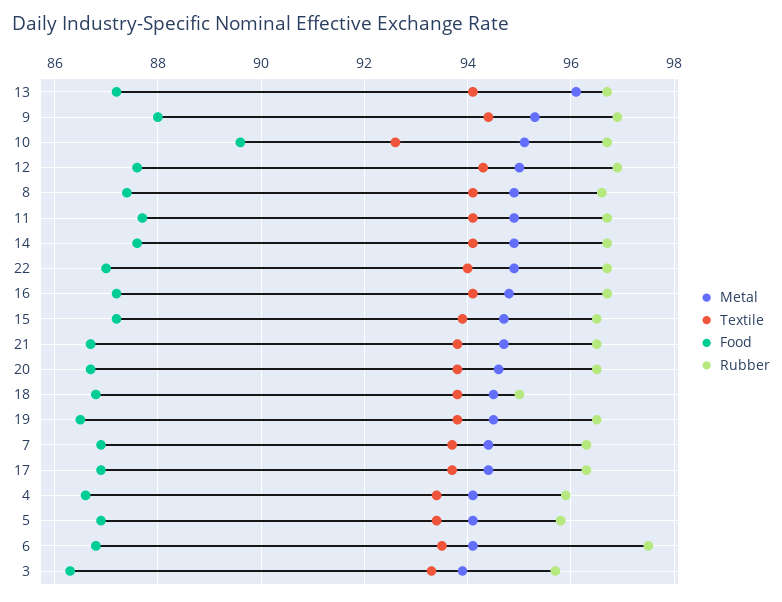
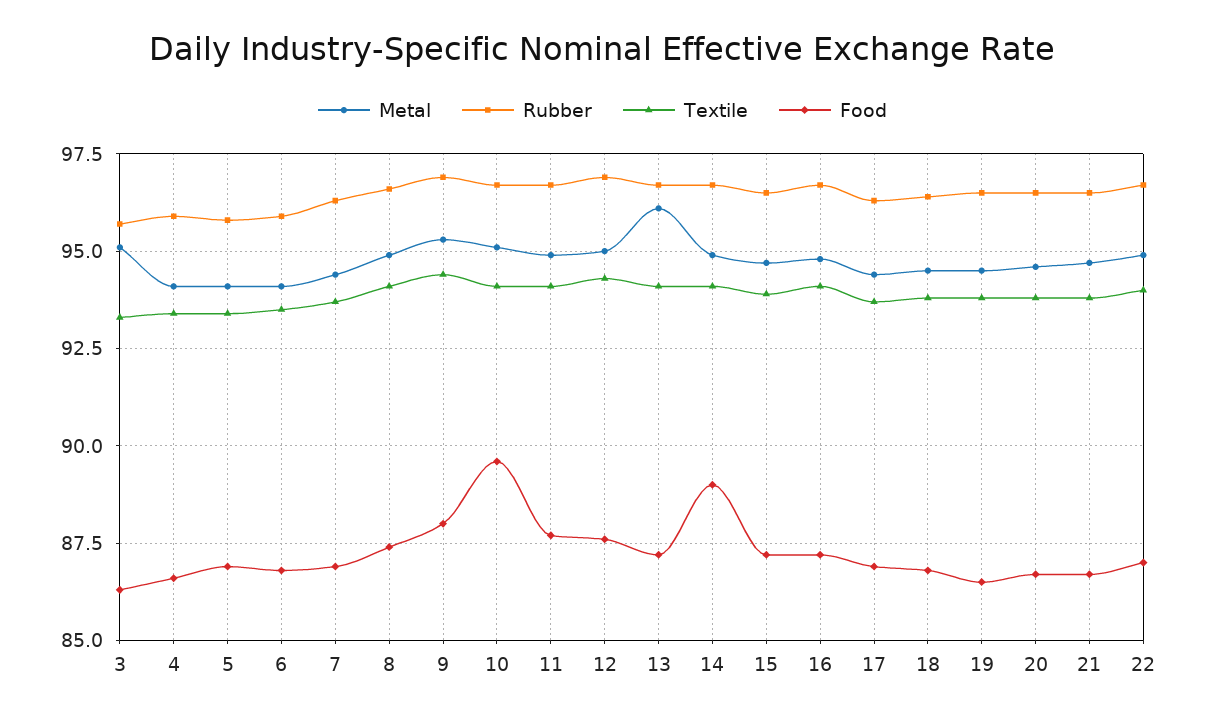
  {
    "Metal": {
      "13": 96,
      "9": 95.5,
      "10": 95,
      "12": 95,
      "8": 95,
      "11": 95,
      "14": 95,
      "22": 95,
      "16": 95,
      "15": 94.5,
      "21": 94.5,
      "20": 94.5,
      "18": 94.5,
      "19": 94.5,
      "7": 94.5,
      "17": 94.5,
      "4": 94,
      "5": 94,
      "6": 94,
-     "3": 94
+     "3": 95
    },
    "Textile": {
      "13": 94,
      "9": 94.5,
-     "10": 92.5,
+     "10": 94,
      "12": 94.5,
      "8": 94,
      "11": 94,
      "14": 94,
      "22": 94,
      "16": 94,
      "15": 94,
      "21": 94,
      "20": 94,
      "18": 94,
      "19": 94,
      "7": 93.5,
      "17": 93.5,
      "4": 93.5,
      "5": 93.5,
      "6": 93.5,
      "3": 93.5
    },
    "Food": {
      "13": 87,
      "9": 88,
      "10": 89.5,
      "12": 87.5,
      "8": 87.5,
      "11": 87.5,
-     "14": 87.5,
+     "14": 89,
      "22": 87,
      "16": 87,
      "15": 87,
      "21": 86.5,
      "20": 86.5,
      "18": 87,
      "19": 86.5,
      "7": 87,
      "17": 87,
      "4": 86.5,
      "5": 87,
      "6": 87,
      "3": 86.5
    },
    "Rubber": {
      "13": 96.5,
      "9": 97,
      "10": 96.5,
      "12": 97,
      "8": 96.5,
      "11": 96.5,
      "14": 96.5,
      "22": 96.5,
      "16": 96.5,
      "15": 96.5,
      "21": 96.5,
      "20": 96.5,
-     "18": 95,
+     "18": 96.5,
      "19": 96.5,
      "7": 96.5,
      "17": 96.5,
      "4": 96,
      "5": 96,
-     "6": 97.5,
+     "6": 96,
      "3": 95.5
    }
  }

